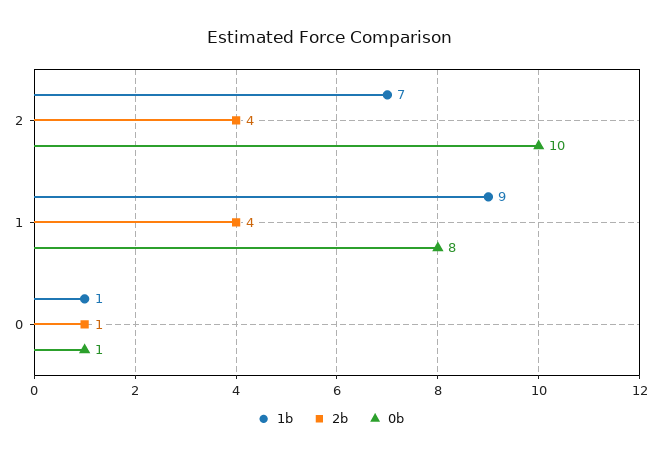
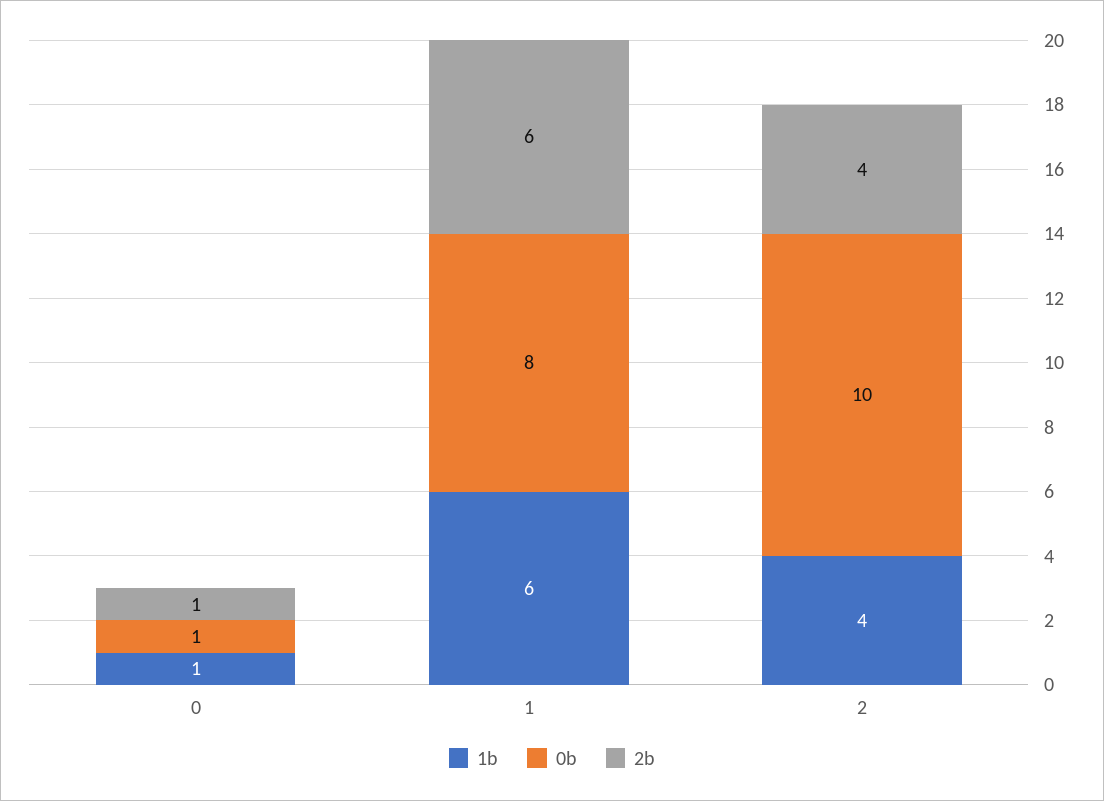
  {
    "1b": {
-     "2": 7,
+     "2": 4,
-     "1": 9,
+     "1": 6,
      "0": 1
    },
    "2b": {
      "2": 4,
-     "1": 4,
+     "1": 6,
      "0": 1
    },
    "0b": {
      "2": 10,
      "1": 8,
      "0": 1
    }
  }

